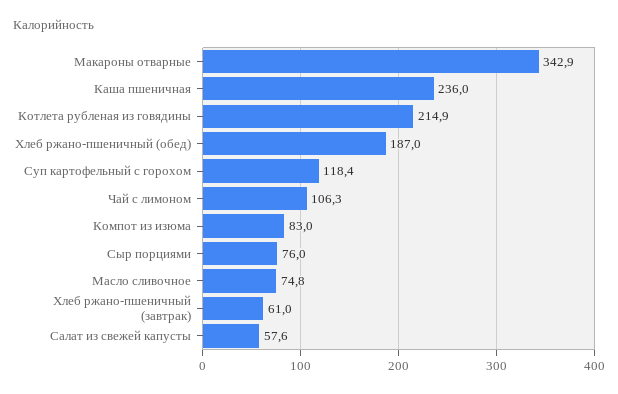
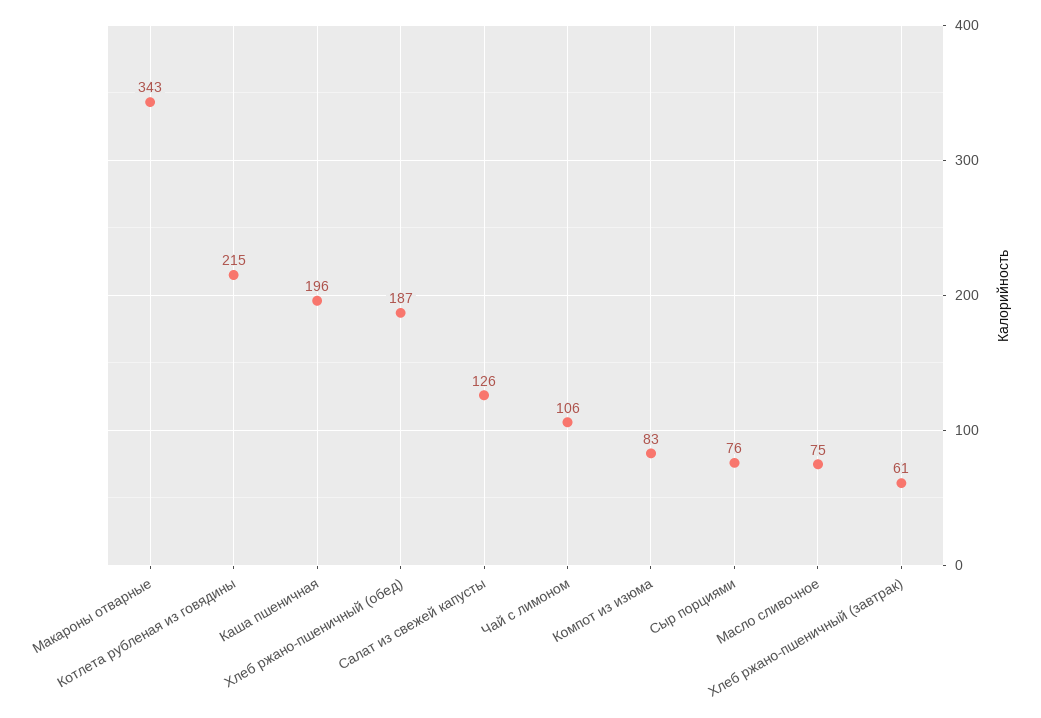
  {
    "Макароны отварные": 342.9,
-   "Каша пшеничная": 236,
+   "Каша пшеничная": 196,
    "Котлета рубленая из говядины": 214.9,
    "Хлеб ржано-пшеничный (обед)": 187,
-   "Суп картофельный с горохом": 118.4,
    "Чай с лимоном": 106.3,
    "Компот из изюма": 83,
    "Сыр порциями": 76,
    "Масло сливочное": 74.8,
    "Хлеб ржано-пшеничный (завтрак)": 61,
-   "Салат из свежей капусты": 57.6
+   "Салат из свежей капусты": 126
  }

